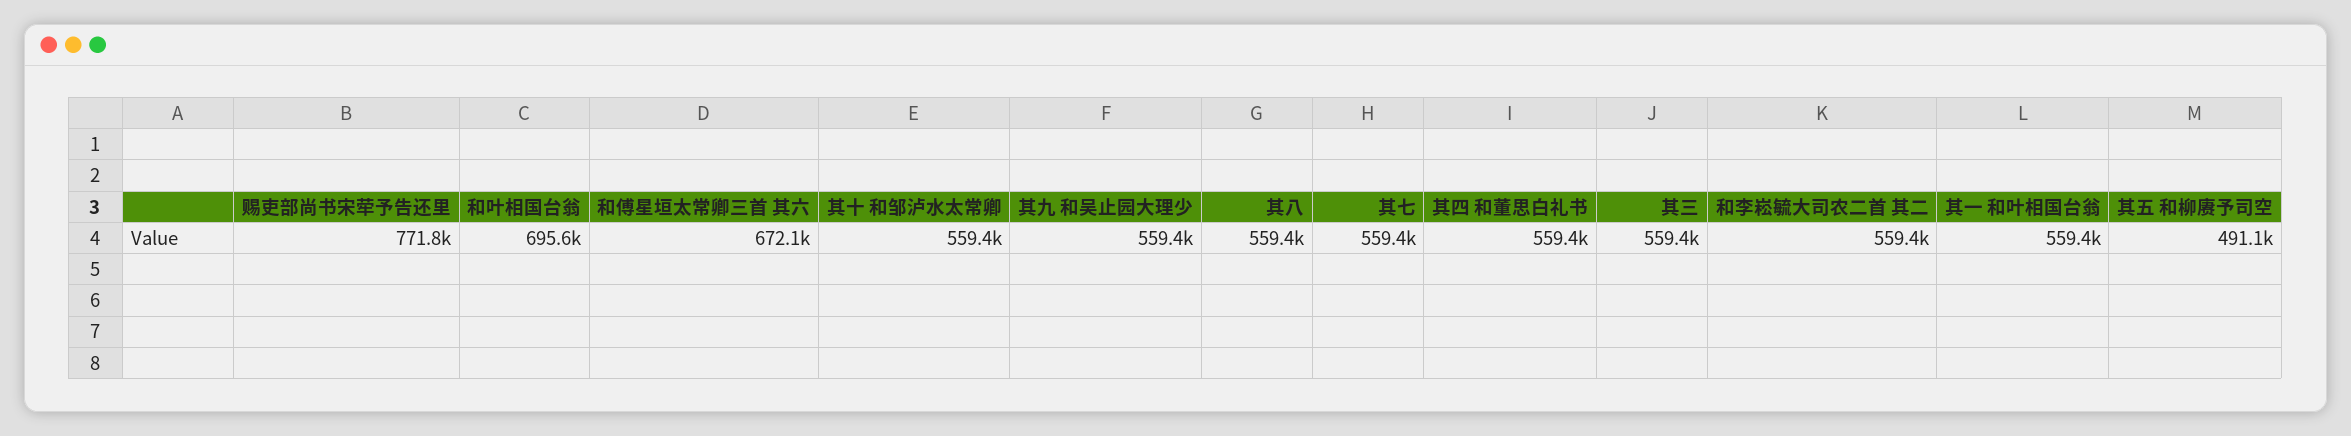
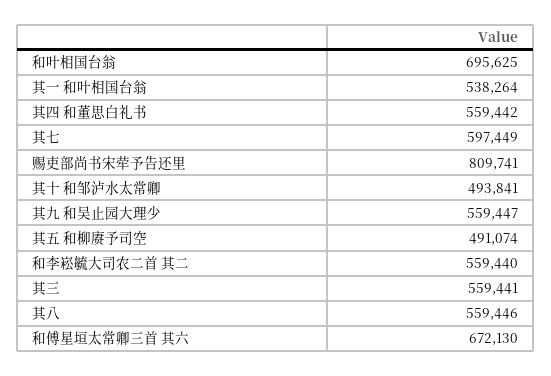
  {
-   "赐吏部尚书宋荦予告还里": 771800,
+   "赐吏部尚书宋荦予告还里": 809741,
    "和叶相国台翁": 695625,
    "和傅星垣太常卿三首 其六": 672130,
-   "其十 和邹泸水太常卿": 559400,
+   "其十 和邹泸水太常卿": 493841,
    "其九 和吴止园大理少": 559447,
    "其八": 559446,
-   "其七": 559400,
+   "其七": 597449,
    "其四 和董思白礼书": 559442,
    "其三": 559441,
    "和李崧毓大司农二首 其二": 559440,
-   "其一 和叶相国台翁": 559400,
+   "其一 和叶相国台翁": 538264,
    "其五 和柳赓予司空": 491074
  }

